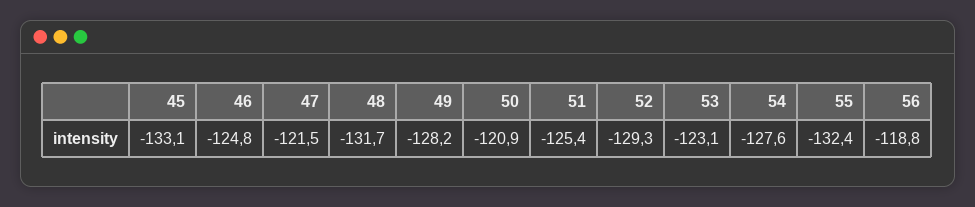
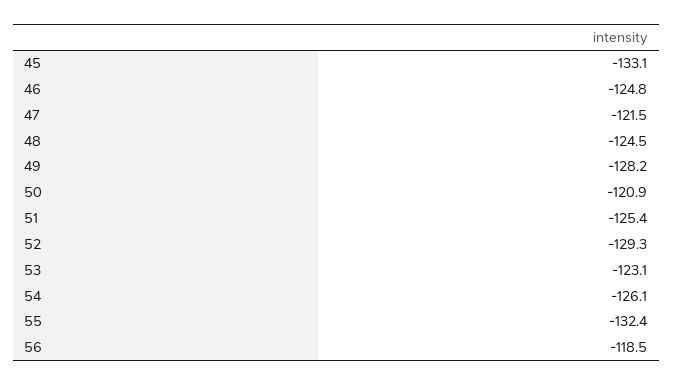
  {
    "45": -133.1,
    "46": -124.8,
    "47": -121.5,
-   "48": -131.7,
+   "48": -124.5,
    "49": -128.2,
    "50": -120.9,
    "51": -125.4,
    "52": -129.3,
    "53": -123.1,
-   "54": -127.6,
+   "54": -126.1,
    "55": -132.4,
-   "56": -118.8
+   "56": -118.5
  }

